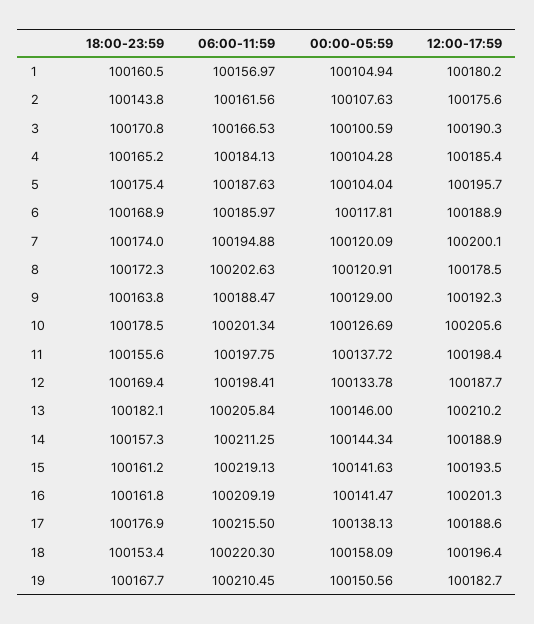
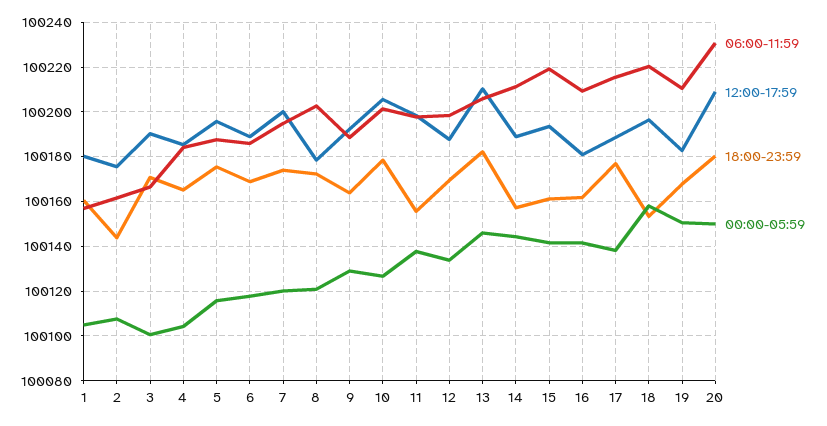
  {
    "18:00-23:59": {
      "1": 100160.5,
      "2": 100143.8,
      "3": 100170.8,
      "4": 100165.2,
      "5": 100175.4,
      "6": 100168.9,
      "7": 100174,
      "8": 100172.3,
      "9": 100163.8,
      "10": 100178.5,
      "11": 100155.6,
      "12": 100169.4,
      "13": 100182.1,
      "14": 100157.3,
      "15": 100161.2,
      "16": 100161.8,
      "17": 100176.9,
      "18": 100153.4,
-     "19": 100167.7
+     "19": 100167.7,
+     "20": 100180
    },
    "06:00-11:59": {
      "1": 100156.97,
      "2": 100161.56,
      "3": 100166.53,
      "4": 100184.13,
      "5": 100187.63,
      "6": 100185.97,
      "7": 100194.88,
      "8": 100202.63,
      "9": 100188.47,
      "10": 100201.34,
      "11": 100197.75,
      "12": 100198.41,
      "13": 100205.84,
      "14": 100211.25,
      "15": 100219.13,
      "16": 100209.19,
      "17": 100215.5,
      "18": 100220.3,
-     "19": 100210.45
+     "19": 100210.45,
+     "20": 100230
    },
    "00:00-05:59": {
      "1": 100104.94,
      "2": 100107.63,
      "3": 100100.59,
      "4": 100104.28,
-     "5": 100104.04,
+     "5": 100115,
      "6": 100117.81,
      "7": 100120.09,
      "8": 100120.91,
      "9": 100129,
      "10": 100126.69,
      "11": 100137.72,
      "12": 100133.78,
      "13": 100146,
      "14": 100144.34,
      "15": 100141.63,
      "16": 100141.47,
      "17": 100138.13,
      "18": 100158.09,
-     "19": 100150.56
+     "19": 100150.56,
+     "20": 100150
    },
    "12:00-17:59": {
      "1": 100180.2,
      "2": 100175.6,
      "3": 100190.3,
      "4": 100185.4,
      "5": 100195.7,
      "6": 100188.9,
      "7": 100200.1,
      "8": 100178.5,
      "9": 100192.3,
      "10": 100205.6,
      "11": 100198.4,
      "12": 100187.7,
      "13": 100210.2,
      "14": 100188.9,
      "15": 100193.5,
-     "16": 100201.3,
+     "16": 100180,
      "17": 100188.6,
      "18": 100196.4,
-     "19": 100182.7
+     "19": 100182.7,
+     "20": 100210
    }
  }

